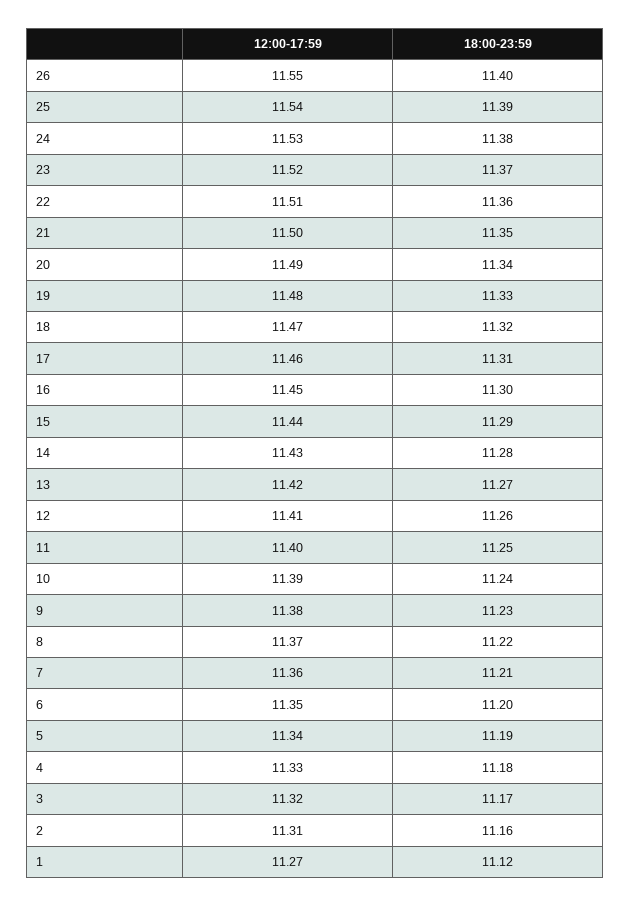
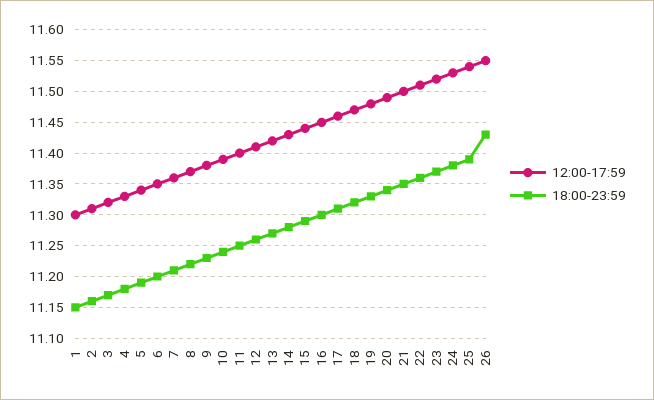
  {
    "12:00-17:59": {
      "26": 11.55,
      "25": 11.54,
      "24": 11.53,
      "23": 11.52,
      "22": 11.51,
      "21": 11.5,
      "20": 11.49,
      "19": 11.48,
      "18": 11.47,
      "17": 11.46,
      "16": 11.45,
      "15": 11.44,
      "14": 11.43,
      "13": 11.42,
      "12": 11.41,
      "11": 11.4,
      "10": 11.39,
      "9": 11.38,
      "8": 11.37,
      "7": 11.36,
      "6": 11.35,
      "5": 11.34,
      "4": 11.33,
      "3": 11.32,
      "2": 11.31,
-     "1": 11.27
+     "1": 11.3
    },
    "18:00-23:59": {
-     "26": 11.4,
+     "26": 11.43,
      "25": 11.39,
      "24": 11.38,
      "23": 11.37,
      "22": 11.36,
      "21": 11.35,
      "20": 11.34,
      "19": 11.33,
      "18": 11.32,
      "17": 11.31,
      "16": 11.3,
      "15": 11.29,
      "14": 11.28,
      "13": 11.27,
      "12": 11.26,
      "11": 11.25,
      "10": 11.24,
      "9": 11.23,
      "8": 11.22,
      "7": 11.21,
      "6": 11.2,
      "5": 11.19,
      "4": 11.18,
      "3": 11.17,
      "2": 11.16,
-     "1": 11.12
+     "1": 11.15
    }
  }

